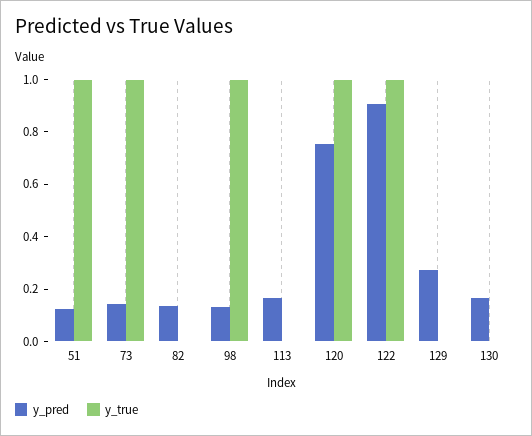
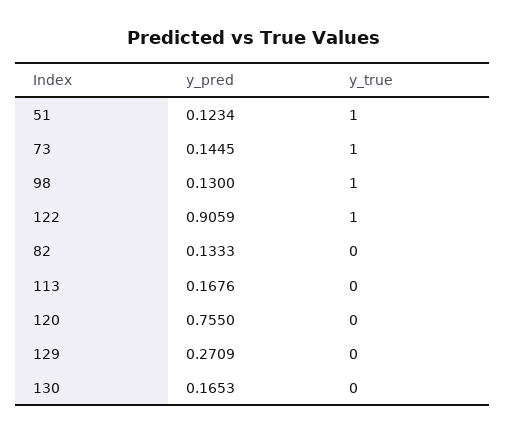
  {
    "y_pred": {
      "51": 0.1234,
      "73": 0.1445,
      "82": 0.1333,
      "98": 0.13,
      "113": 0.1676,
      "120": 0.755,
      "122": 0.9059,
      "129": 0.2709,
      "130": 0.1653
    },
    "y_true": {
      "51": 1,
      "73": 1,
      "82": 0,
      "98": 1,
      "113": 0,
-     "120": 1,
+     "120": 0,
      "122": 1,
      "129": 0,
      "130": 0
    }
  }

